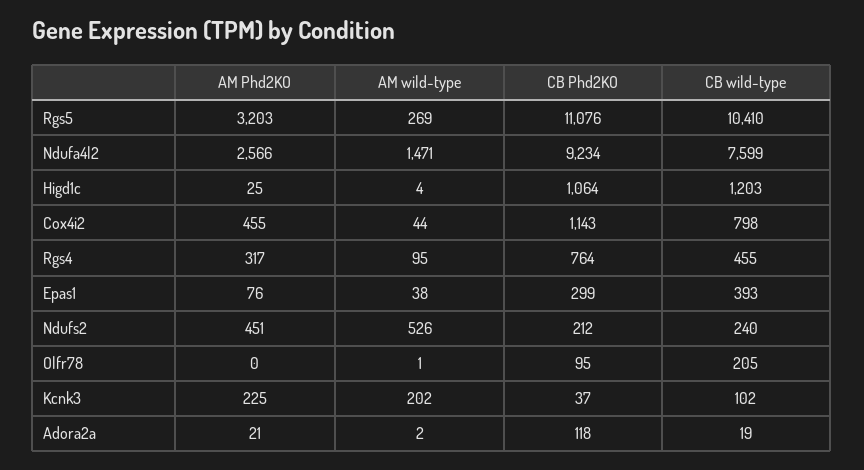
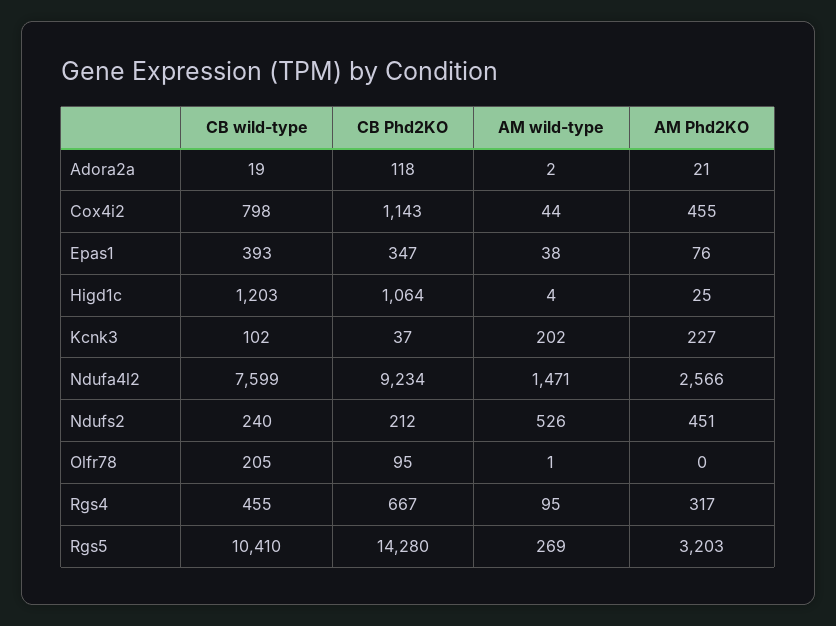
  {
    "AM Phd2KO": {
      "Rgs5": 3203,
      "Ndufa4l2": 2566,
      "Higd1c": 25,
      "Cox4i2": 455,
      "Rgs4": 317,
      "Epas1": 76,
      "Ndufs2": 451,
      "Olfr78": 0,
-     "Kcnk3": 225,
+     "Kcnk3": 227,
      "Adora2a": 21
    },
    "AM wild-type": {
      "Rgs5": 269,
      "Ndufa4l2": 1471,
      "Higd1c": 4,
      "Cox4i2": 44,
      "Rgs4": 95,
      "Epas1": 38,
      "Ndufs2": 526,
      "Olfr78": 1,
      "Kcnk3": 202,
      "Adora2a": 2
    },
    "CB Phd2KO": {
-     "Rgs5": 11076,
+     "Rgs5": 14280,
      "Ndufa4l2": 9234,
      "Higd1c": 1064,
      "Cox4i2": 1143,
-     "Rgs4": 764,
+     "Rgs4": 667,
-     "Epas1": 299,
+     "Epas1": 347,
      "Ndufs2": 212,
      "Olfr78": 95,
      "Kcnk3": 37,
      "Adora2a": 118
    },
    "CB wild-type": {
      "Rgs5": 10410,
      "Ndufa4l2": 7599,
      "Higd1c": 1203,
      "Cox4i2": 798,
      "Rgs4": 455,
      "Epas1": 393,
      "Ndufs2": 240,
      "Olfr78": 205,
      "Kcnk3": 102,
      "Adora2a": 19
    }
  }

